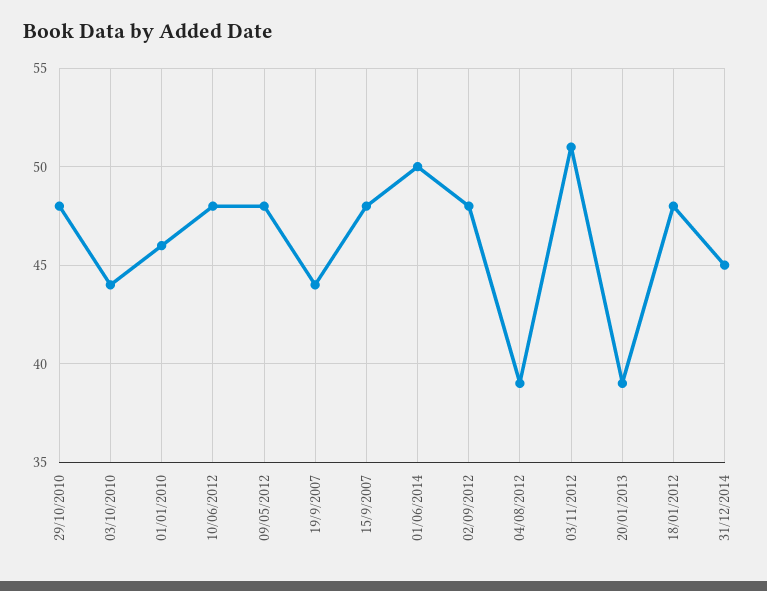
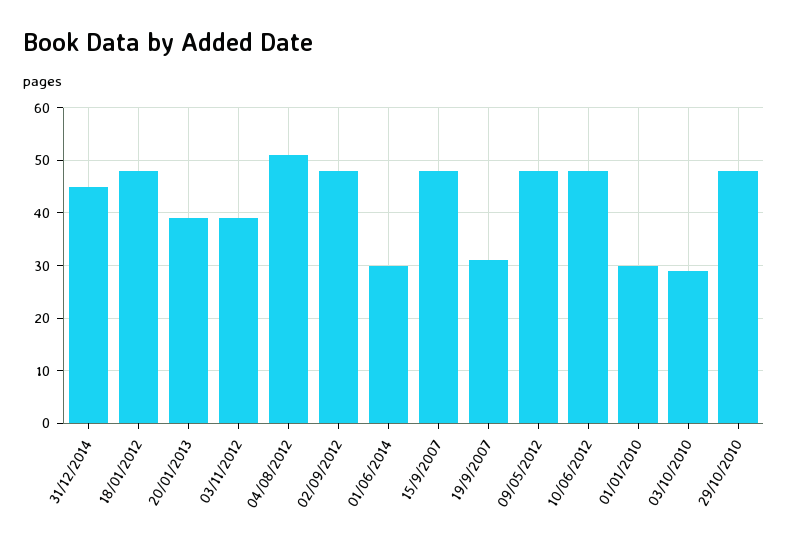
  {
    "29/10/2010": 48,
-   "03/10/2010": 44,
+   "03/10/2010": 30,
-   "01/01/2010": 46,
+   "01/01/2010": 30,
    "10/06/2012": 48,
    "09/05/2012": 48,
-   "19/9/2007": 44,
+   "19/9/2007": 30,
    "15/9/2007": 48,
-   "01/06/2014": 50,
+   "01/06/2014": 30,
    "02/09/2012": 48,
-   "04/08/2012": 39,
+   "04/08/2012": 50,
-   "03/11/2012": 51,
+   "03/11/2012": 40,
    "20/01/2013": 39,
    "18/01/2012": 48,
    "31/12/2014": 45
  }

